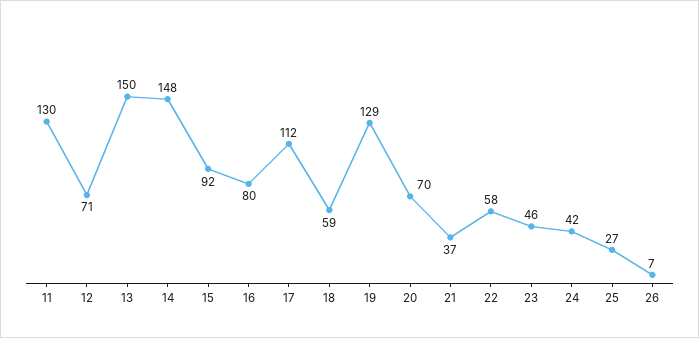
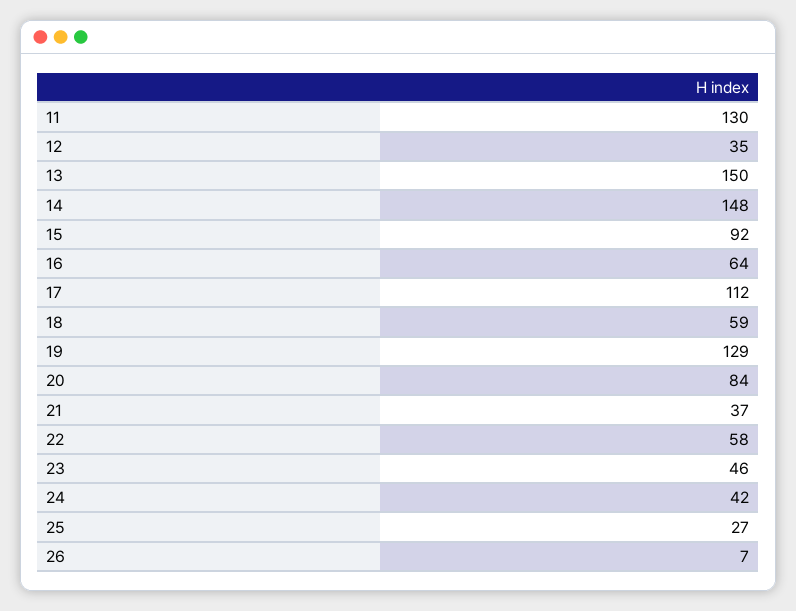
  {
    "11": 130,
-   "12": 71,
+   "12": 35,
    "13": 150,
    "14": 148,
    "15": 92,
-   "16": 80,
+   "16": 64,
    "17": 112,
    "18": 59,
    "19": 129,
-   "20": 70,
+   "20": 84,
    "21": 37,
    "22": 58,
    "23": 46,
    "24": 42,
    "25": 27,
    "26": 7
  }

